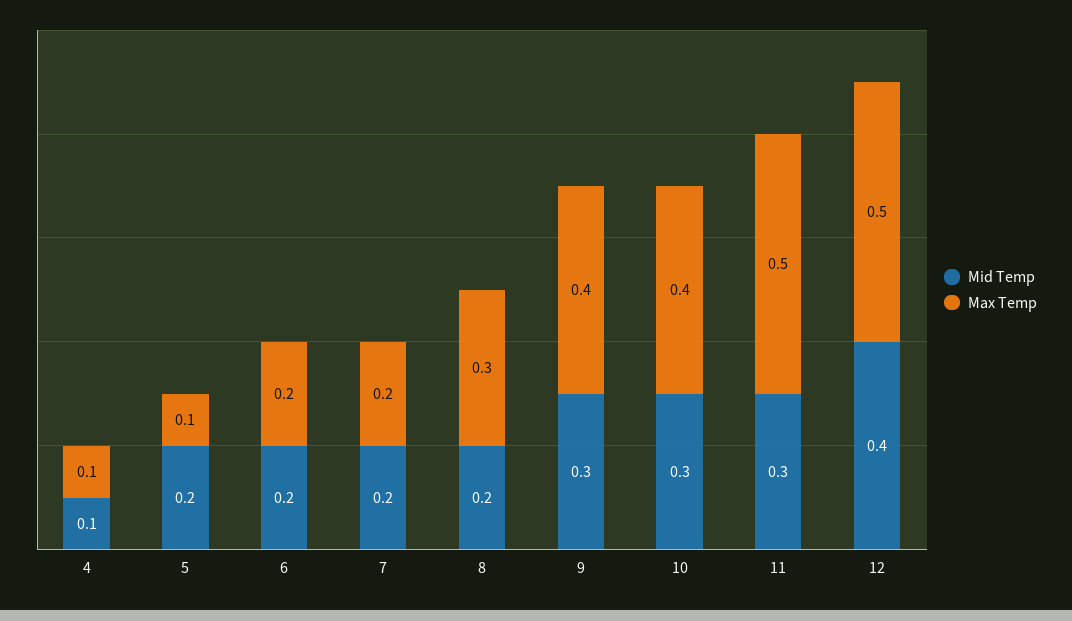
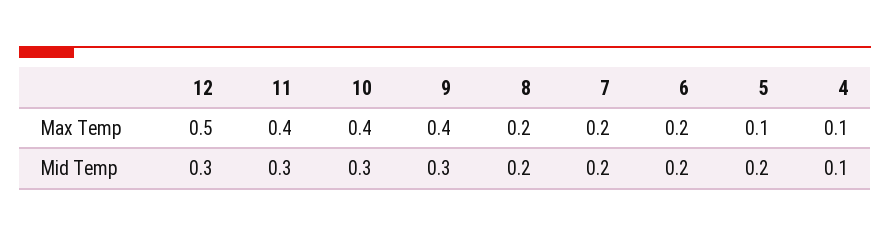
  {
    "Mid Temp": {
      "4": 0.1,
      "5": 0.2,
      "6": 0.2,
      "7": 0.2,
      "8": 0.2,
      "9": 0.3,
      "10": 0.3,
      "11": 0.3,
-     "12": 0.4
+     "12": 0.3
    },
    "Max Temp": {
      "4": 0.1,
      "5": 0.1,
      "6": 0.2,
      "7": 0.2,
-     "8": 0.3,
+     "8": 0.2,
      "9": 0.4,
      "10": 0.4,
-     "11": 0.5,
+     "11": 0.4,
      "12": 0.5
    }
  }

